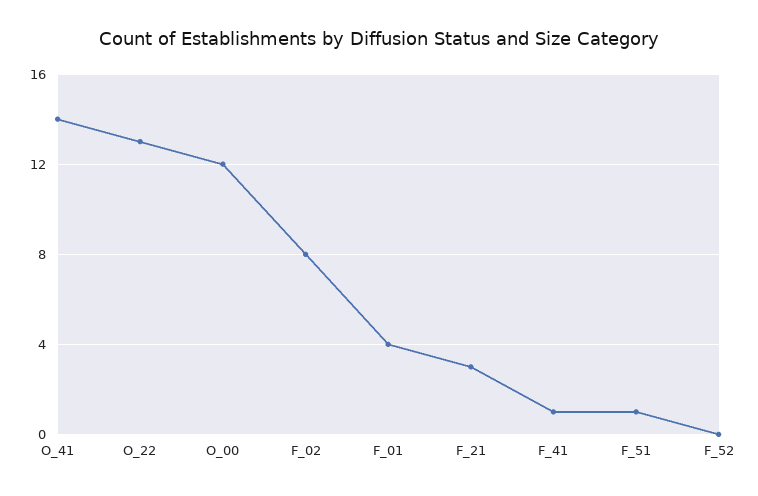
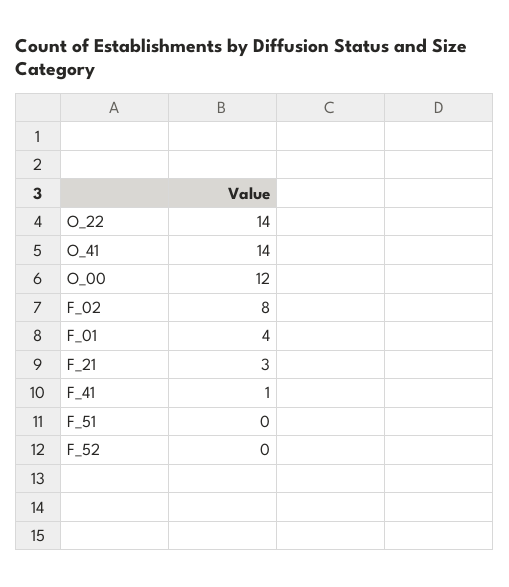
  {
    "O_41": 14,
-   "O_22": 13,
+   "O_22": 14,
    "O_00": 12,
    "F_02": 8,
    "F_01": 4,
    "F_21": 3,
    "F_41": 1,
-   "F_51": 1,
+   "F_51": 0,
    "F_52": 0
  }

